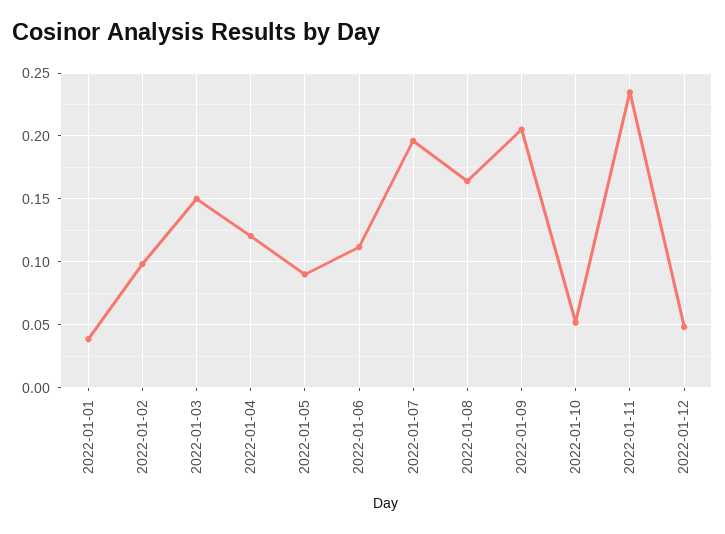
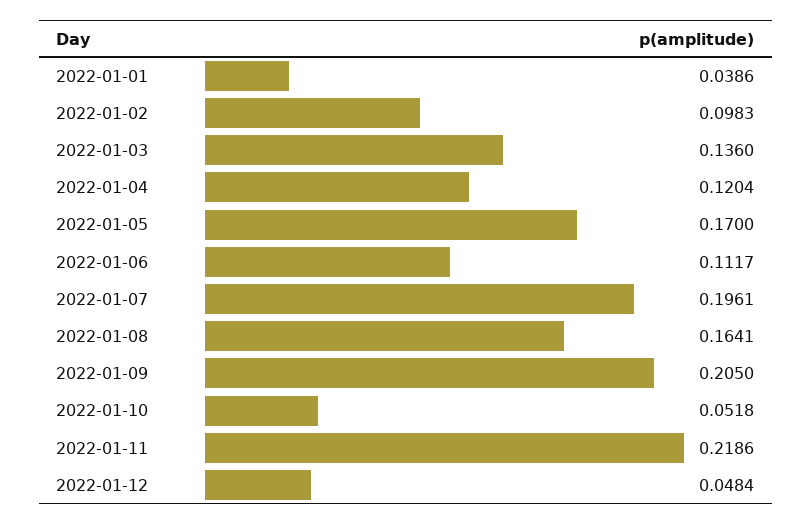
  {
    "2022-01-01": 0.0386,
    "2022-01-02": 0.0983,
-   "2022-01-03": 0.15,
+   "2022-01-03": 0.136,
    "2022-01-04": 0.1204,
-   "2022-01-05": 0.09,
+   "2022-01-05": 0.17,
    "2022-01-06": 0.1117,
    "2022-01-07": 0.1961,
    "2022-01-08": 0.1641,
    "2022-01-09": 0.205,
    "2022-01-10": 0.0518,
-   "2022-01-11": 0.235,
+   "2022-01-11": 0.2186,
    "2022-01-12": 0.0484
  }

